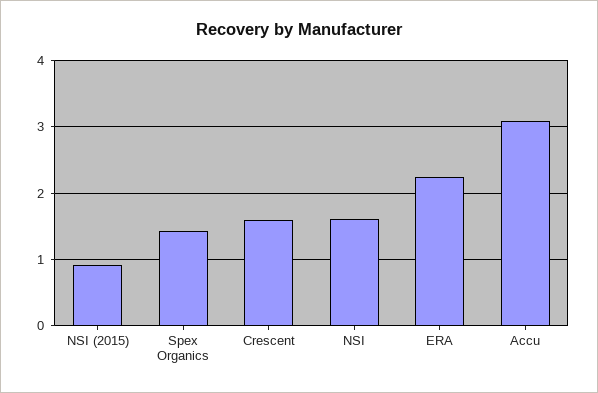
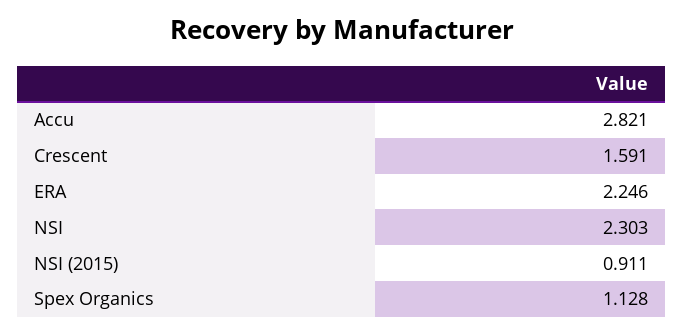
  {
    "NSI (2015)": 0.911,
-   "Spex Organics": 1.4,
+   "Spex Organics": 1.128,
    "Crescent": 1.591,
-   "NSI": 1.6,
+   "NSI": 2.303,
    "ERA": 2.246,
-   "Accu": 3.1
+   "Accu": 2.821
  }

